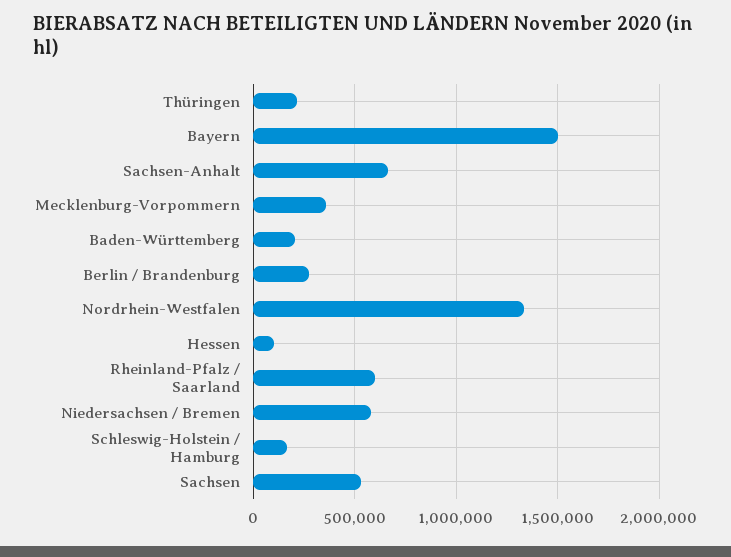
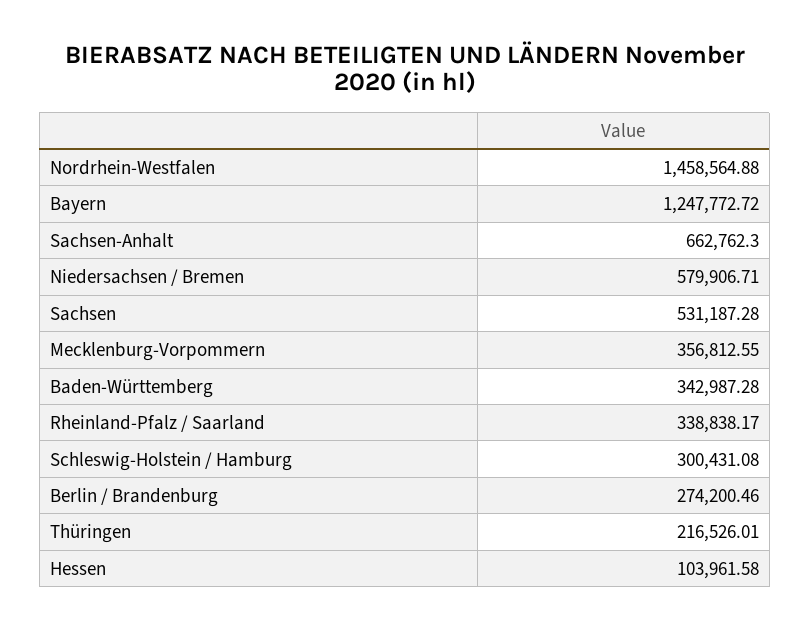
  {
    "Thüringen": 216526.01,
-   "Bayern": 1500000,
+   "Bayern": 1247772.72,
    "Sachsen-Anhalt": 662762.3,
    "Mecklenburg-Vorpommern": 356812.55,
-   "Baden-Württemberg": 200000,
+   "Baden-Württemberg": 342987.28,
    "Berlin / Brandenburg": 274200.46,
-   "Nordrhein-Westfalen": 1350000,
+   "Nordrhein-Westfalen": 1458564.88,
    "Hessen": 103961.58,
-   "Rheinland-Pfalz / Saarland": 600000,
+   "Rheinland-Pfalz / Saarland": 338838.17,
    "Niedersachsen / Bremen": 579906.71,
-   "Schleswig-Holstein / Hamburg": 150000,
+   "Schleswig-Holstein / Hamburg": 300431.08,
    "Sachsen": 531187.28
  }

